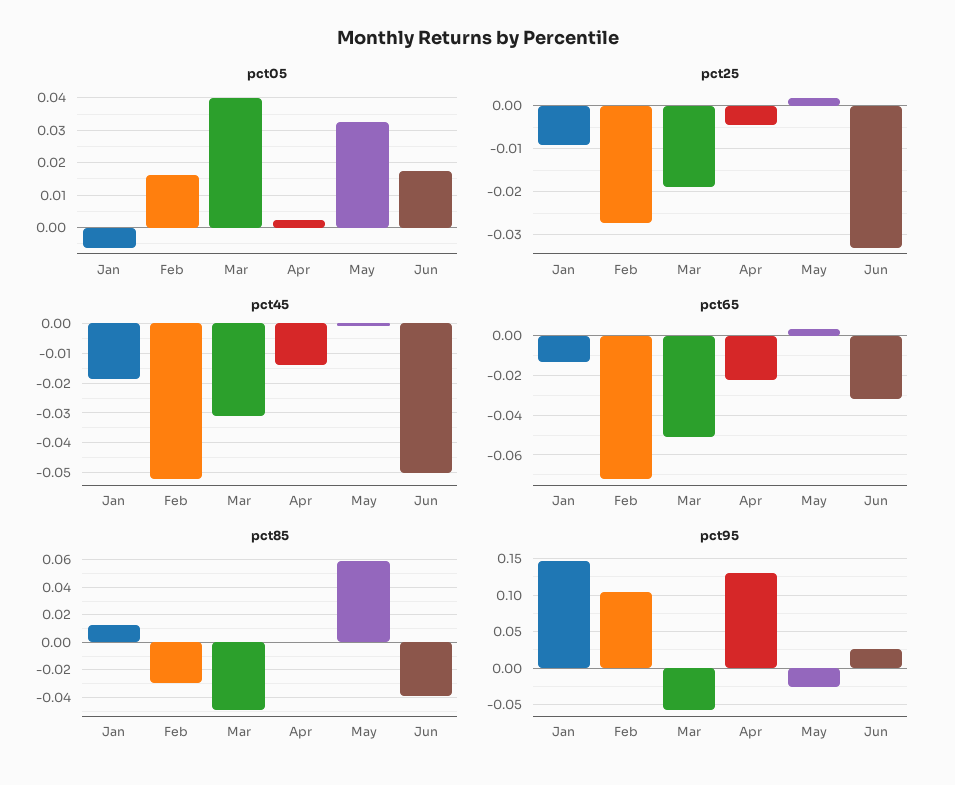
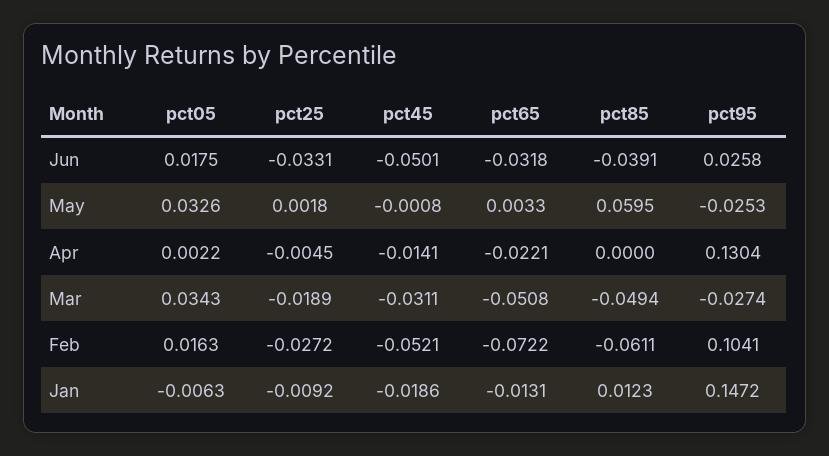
  {
    "pct05": {
      "Jan": -0.0063,
      "Feb": 0.0163,
-     "Mar": 0.04,
+     "Mar": 0.0343,
      "Apr": 0.0022,
      "May": 0.0326,
      "Jun": 0.0175
    },
    "pct25": {
      "Jan": -0.0092,
      "Feb": -0.0272,
      "Mar": -0.0189,
      "Apr": -0.0045,
      "May": 0.0018,
      "Jun": -0.0331
    },
    "pct45": {
      "Jan": -0.0186,
      "Feb": -0.0521,
      "Mar": -0.0311,
      "Apr": -0.0141,
      "May": -0.0008,
      "Jun": -0.0501
    },
    "pct65": {
      "Jan": -0.0131,
      "Feb": -0.0722,
      "Mar": -0.0508,
      "Apr": -0.0221,
      "May": 0.0033,
      "Jun": -0.0318
    },
    "pct85": {
      "Jan": 0.0123,
-     "Feb": -0.03,
+     "Feb": -0.0611,
      "Mar": -0.0494,
      "Apr": 0,
      "May": 0.0595,
      "Jun": -0.0391
    },
    "pct95": {
      "Jan": 0.1472,
      "Feb": 0.1041,
-     "Mar": -0.06,
+     "Mar": -0.0274,
      "Apr": 0.1304,
      "May": -0.0253,
      "Jun": 0.0258
    }
  }

